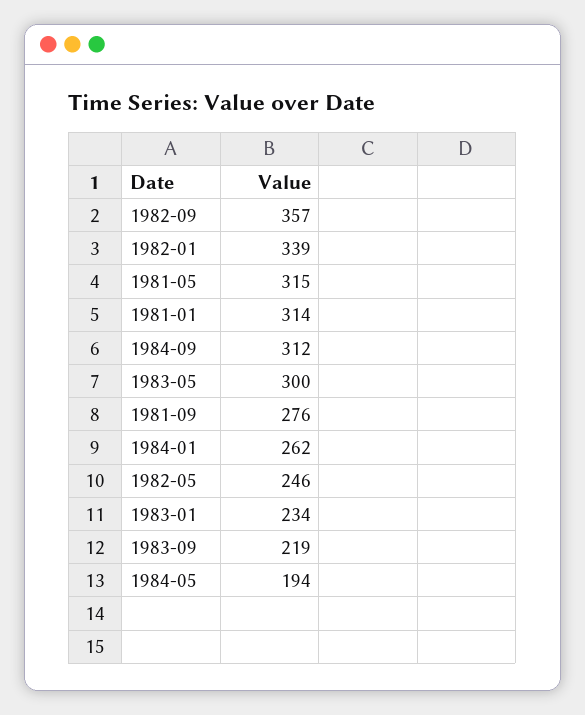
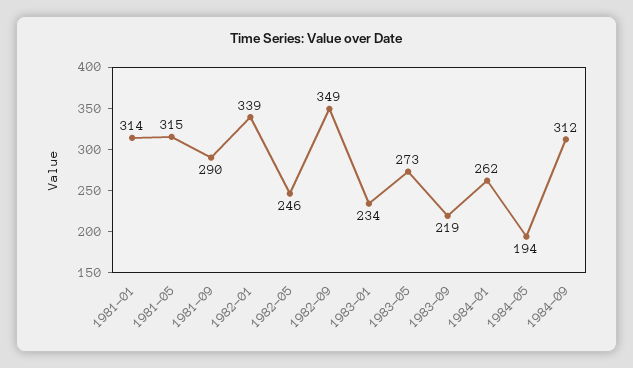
  {
-   "1982-09": 357,
+   "1982-09": 349,
    "1982-01": 339,
    "1981-05": 315,
    "1981-01": 314,
    "1984-09": 312,
-   "1983-05": 300,
+   "1983-05": 273,
-   "1981-09": 276,
+   "1981-09": 290,
    "1984-01": 262,
    "1982-05": 246,
    "1983-01": 234,
    "1983-09": 219,
    "1984-05": 194
  }

